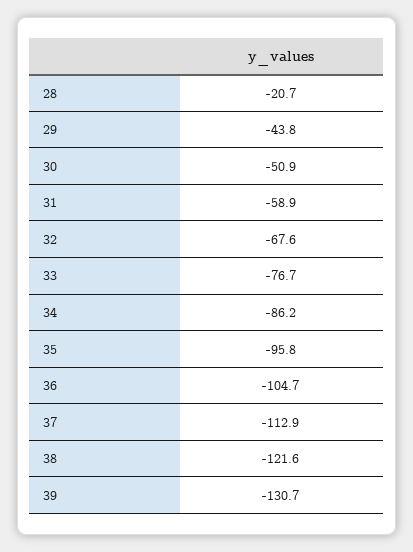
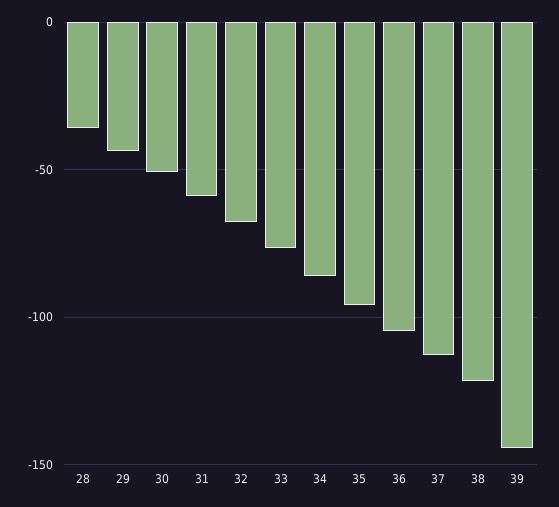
  {
-   "28": -20.7,
+   "28": -35,
    "29": -43.8,
    "30": -50.9,
    "31": -58.9,
    "32": -67.6,
    "33": -76.7,
    "34": -86.2,
    "35": -95.8,
    "36": -104.7,
    "37": -112.9,
    "38": -121.6,
-   "39": -130.7
+   "39": -145
  }

